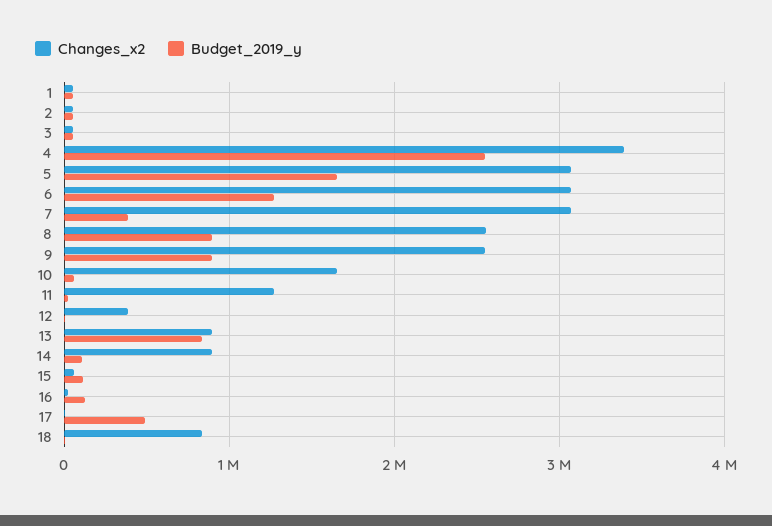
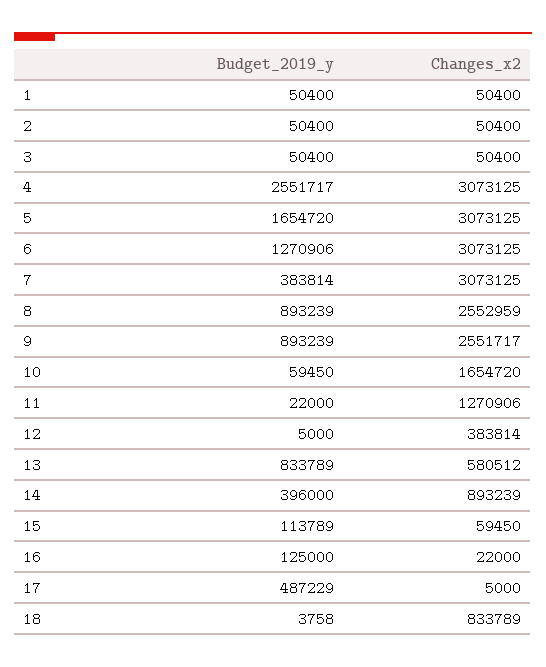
  {
    "Changes_x2": {
      "1": 50400,
      "2": 50400,
      "3": 50400,
-     "4": 3400000,
+     "4": 3073125,
      "5": 3073125,
      "6": 3073125,
      "7": 3073125,
      "8": 2552959,
      "9": 2551717,
      "10": 1654720,
      "11": 1270906,
      "12": 383814,
-     "13": 900000,
+     "13": 580512,
      "14": 893239,
      "15": 59450,
      "16": 22000,
      "17": 5000,
      "18": 833789
    },
    "Budget_2019_y": {
      "1": 50400,
      "2": 50400,
      "3": 50400,
      "4": 2551717,
      "5": 1654720,
      "6": 1270906,
      "7": 383814,
      "8": 893239,
      "9": 893239,
      "10": 59450,
      "11": 22000,
      "12": 5000,
      "13": 833789,
-     "14": 100000,
+     "14": 396000,
      "15": 113789,
      "16": 125000,
      "17": 487229,
      "18": 3758
    }
  }

